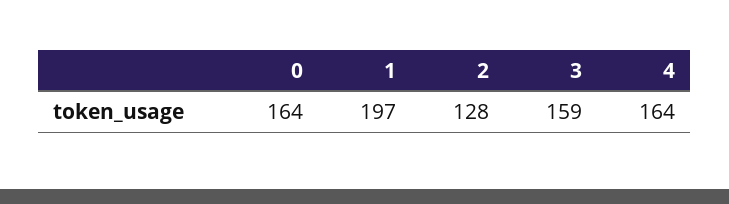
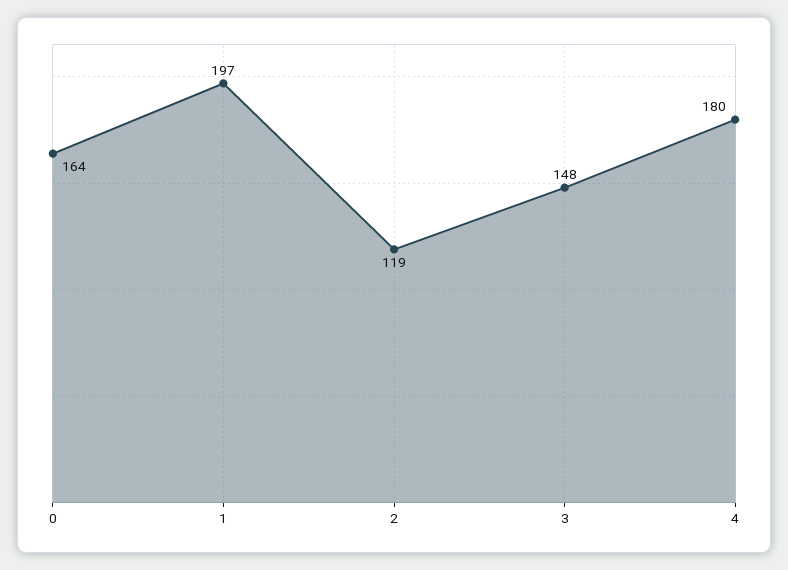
  {
    "0": 164,
    "1": 197,
-   "2": 128,
+   "2": 119,
-   "3": 159,
+   "3": 148,
-   "4": 164
+   "4": 180
  }

